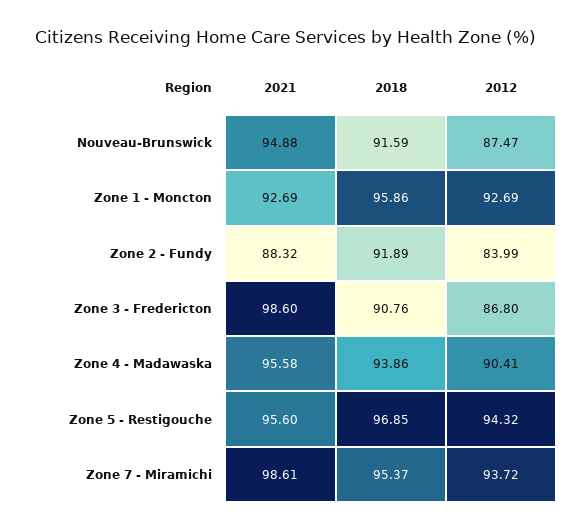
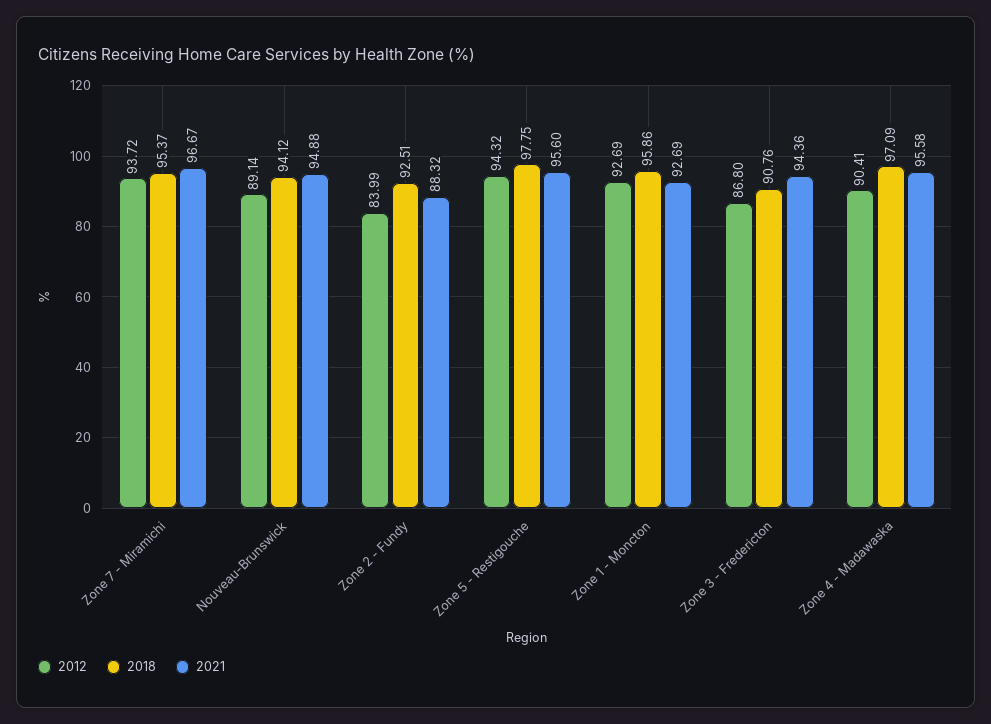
  {
    "2021": {
      "Nouveau-Brunswick": 94.88,
      "Zone 1 - Moncton": 92.69,
      "Zone 2 - Fundy": 88.32,
-     "Zone 3 - Fredericton": 98.6,
+     "Zone 3 - Fredericton": 94.36,
      "Zone 4 - Madawaska": 95.58,
      "Zone 5 - Restigouche": 95.6,
-     "Zone 7 - Miramichi": 98.61
+     "Zone 7 - Miramichi": 96.67
    },
    "2018": {
-     "Nouveau-Brunswick": 91.59,
+     "Nouveau-Brunswick": 94.12,
      "Zone 1 - Moncton": 95.86,
-     "Zone 2 - Fundy": 91.89,
+     "Zone 2 - Fundy": 92.51,
      "Zone 3 - Fredericton": 90.76,
-     "Zone 4 - Madawaska": 93.86,
+     "Zone 4 - Madawaska": 97.09,
-     "Zone 5 - Restigouche": 96.85,
+     "Zone 5 - Restigouche": 97.75,
      "Zone 7 - Miramichi": 95.37
    },
    "2012": {
-     "Nouveau-Brunswick": 87.47,
+     "Nouveau-Brunswick": 89.14,
      "Zone 1 - Moncton": 92.69,
      "Zone 2 - Fundy": 83.99,
      "Zone 3 - Fredericton": 86.8,
      "Zone 4 - Madawaska": 90.41,
      "Zone 5 - Restigouche": 94.32,
      "Zone 7 - Miramichi": 93.72
    }
  }

